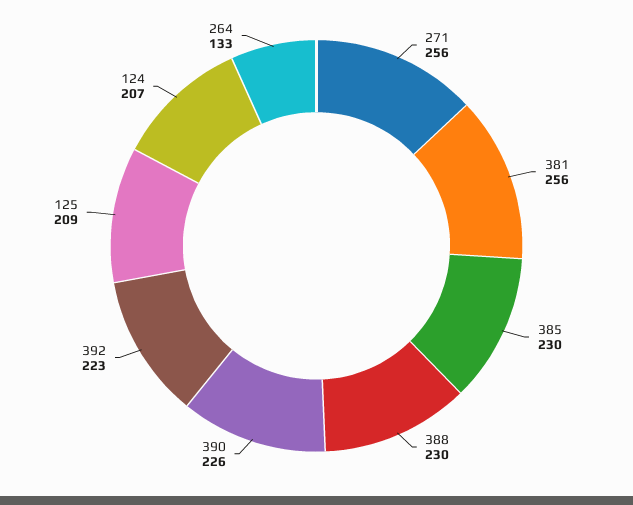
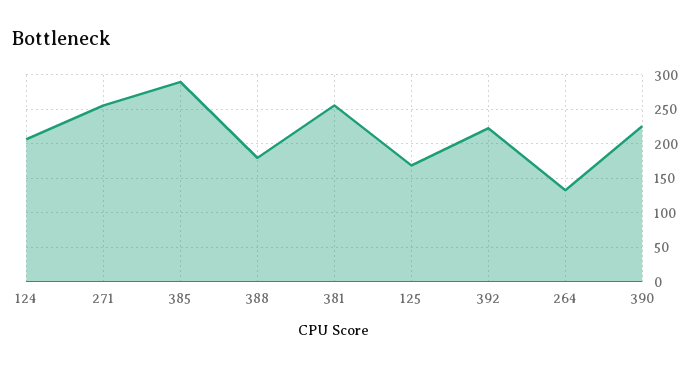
  {
    "271": 256,
    "381": 256,
-   "385": 230,
+   "385": 290,
-   "388": 230,
+   "388": 180,
    "390": 226,
    "392": 223,
-   "125": 209,
+   "125": 170,
    "124": 207,
    "264": 133
  }

